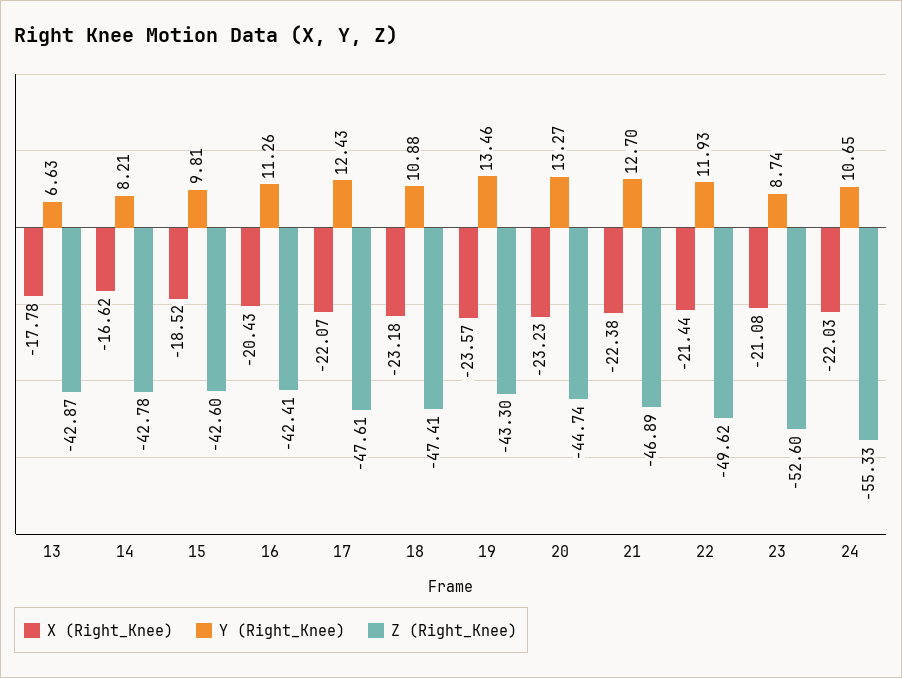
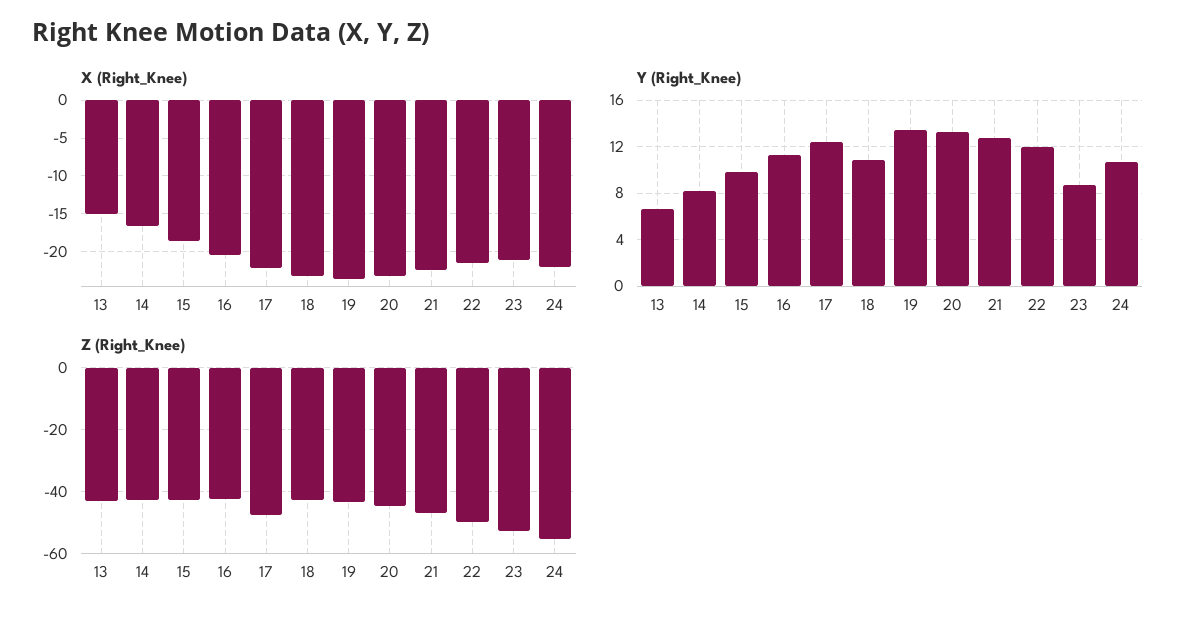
  {
    "X (Right_Knee)": {
-     "13": -17.78,
+     "13": -15,
      "14": -16.62,
      "15": -18.52,
      "16": -20.43,
      "17": -22.07,
      "18": -23.18,
      "19": -23.57,
      "20": -23.23,
      "21": -22.38,
      "22": -21.44,
      "23": -21.08,
      "24": -22.03
    },
    "Y (Right_Knee)": {
      "13": 6.63,
      "14": 8.21,
      "15": 9.81,
      "16": 11.26,
      "17": 12.43,
      "18": 10.88,
      "19": 13.46,
      "20": 13.27,
      "21": 12.7,
      "22": 11.93,
      "23": 8.74,
      "24": 10.65
    },
    "Z (Right_Knee)": {
      "13": -42.87,
      "14": -42.78,
      "15": -42.6,
      "16": -42.41,
      "17": -47.61,
-     "18": -47.41,
+     "18": -42,
      "19": -43.3,
      "20": -44.74,
      "21": -46.89,
      "22": -49.62,
      "23": -52.6,
      "24": -55.33
    }
  }

